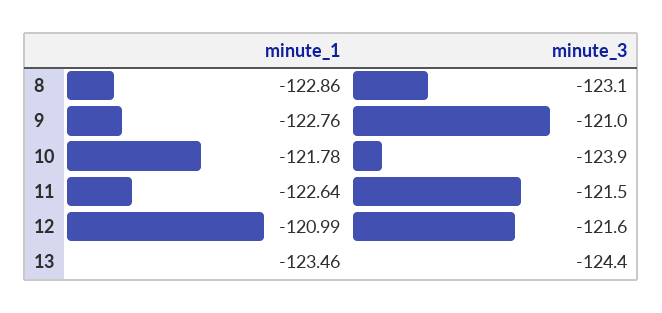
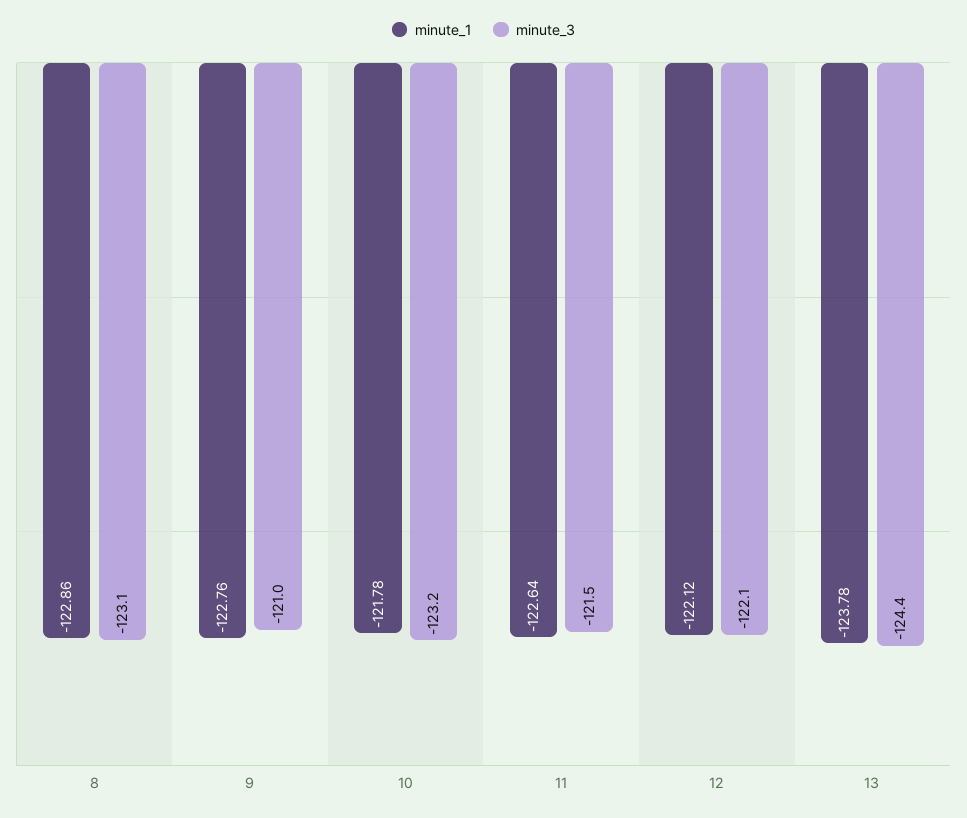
  {
    "minute_1": {
      "8": -122.86,
      "9": -122.76,
      "10": -121.78,
      "11": -122.64,
-     "12": -120.99,
+     "12": -122.12,
-     "13": -123.46
+     "13": -123.78
    },
    "minute_3": {
      "8": -123.1,
      "9": -121,
-     "10": -123.9,
+     "10": -123.2,
      "11": -121.5,
-     "12": -121.6,
+     "12": -122.1,
      "13": -124.4
    }
  }

